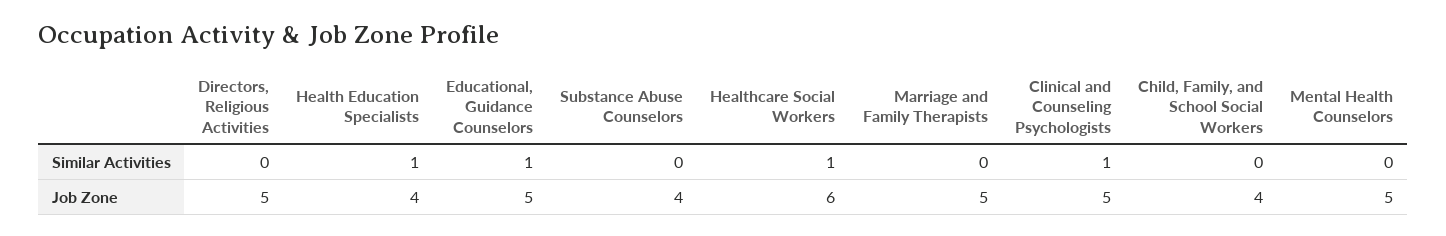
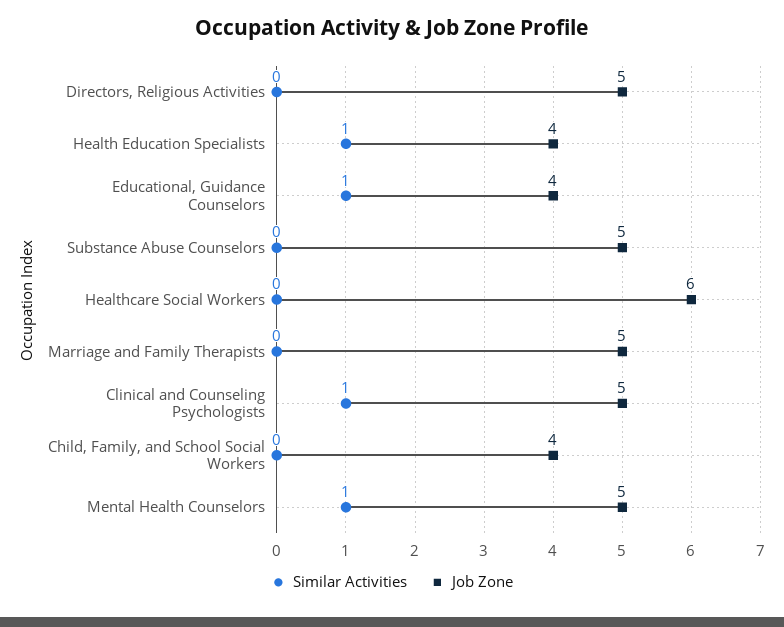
  {
    "Similar Activities": {
      "Directors, Religious Activities": 0,
      "Health Education Specialists": 1,
      "Educational, Guidance Counselors": 1,
      "Substance Abuse Counselors": 0,
-     "Healthcare Social Workers": 1,
+     "Healthcare Social Workers": 0,
      "Marriage and Family Therapists": 0,
      "Clinical and Counseling Psychologists": 1,
      "Child, Family, and School Social Workers": 0,
-     "Mental Health Counselors": 0
+     "Mental Health Counselors": 1
    },
    "Job Zone": {
      "Directors, Religious Activities": 5,
      "Health Education Specialists": 4,
-     "Educational, Guidance Counselors": 5,
+     "Educational, Guidance Counselors": 4,
-     "Substance Abuse Counselors": 4,
+     "Substance Abuse Counselors": 5,
      "Healthcare Social Workers": 6,
      "Marriage and Family Therapists": 5,
      "Clinical and Counseling Psychologists": 5,
      "Child, Family, and School Social Workers": 4,
      "Mental Health Counselors": 5
    }
  }

